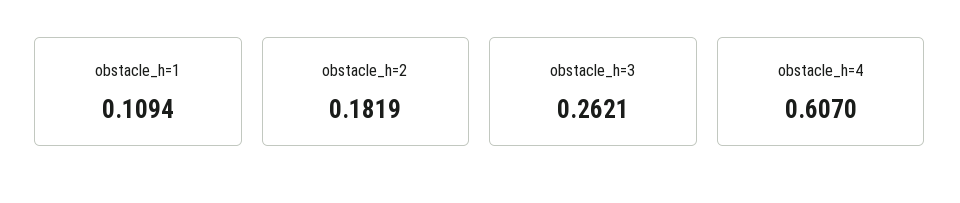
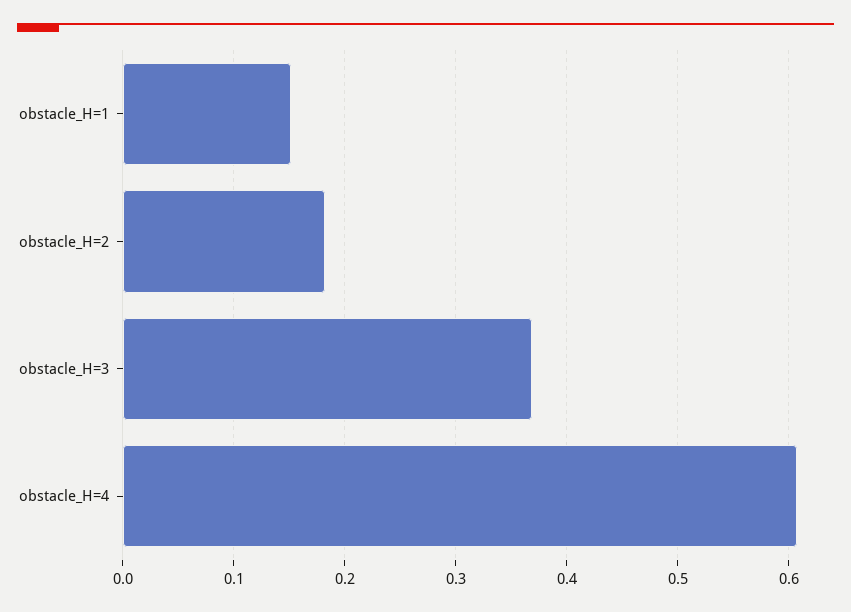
  {
-   "obstacle_h=1": 0.1094,
+   "obstacle_h=1": 0.15,
    "obstacle_h=2": 0.1819,
-   "obstacle_h=3": 0.2621,
+   "obstacle_h=3": 0.37,
    "obstacle_h=4": 0.607
  }

